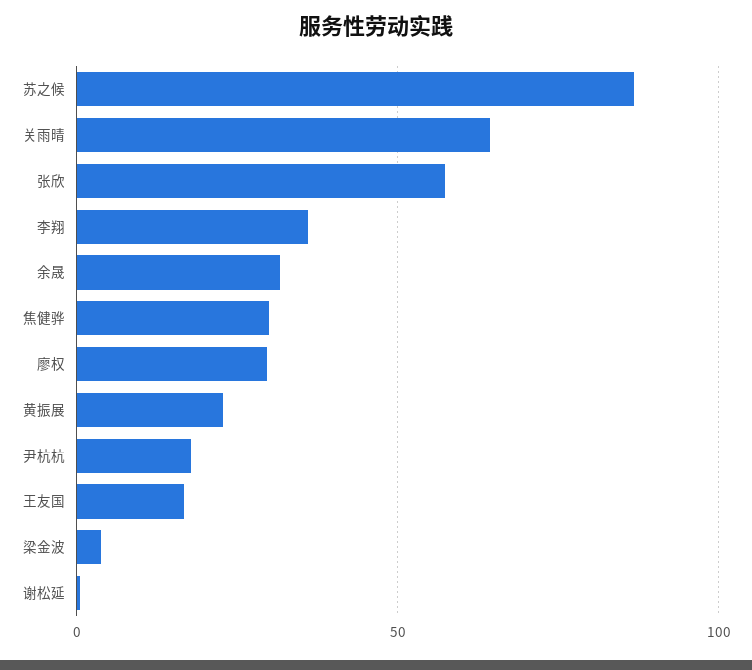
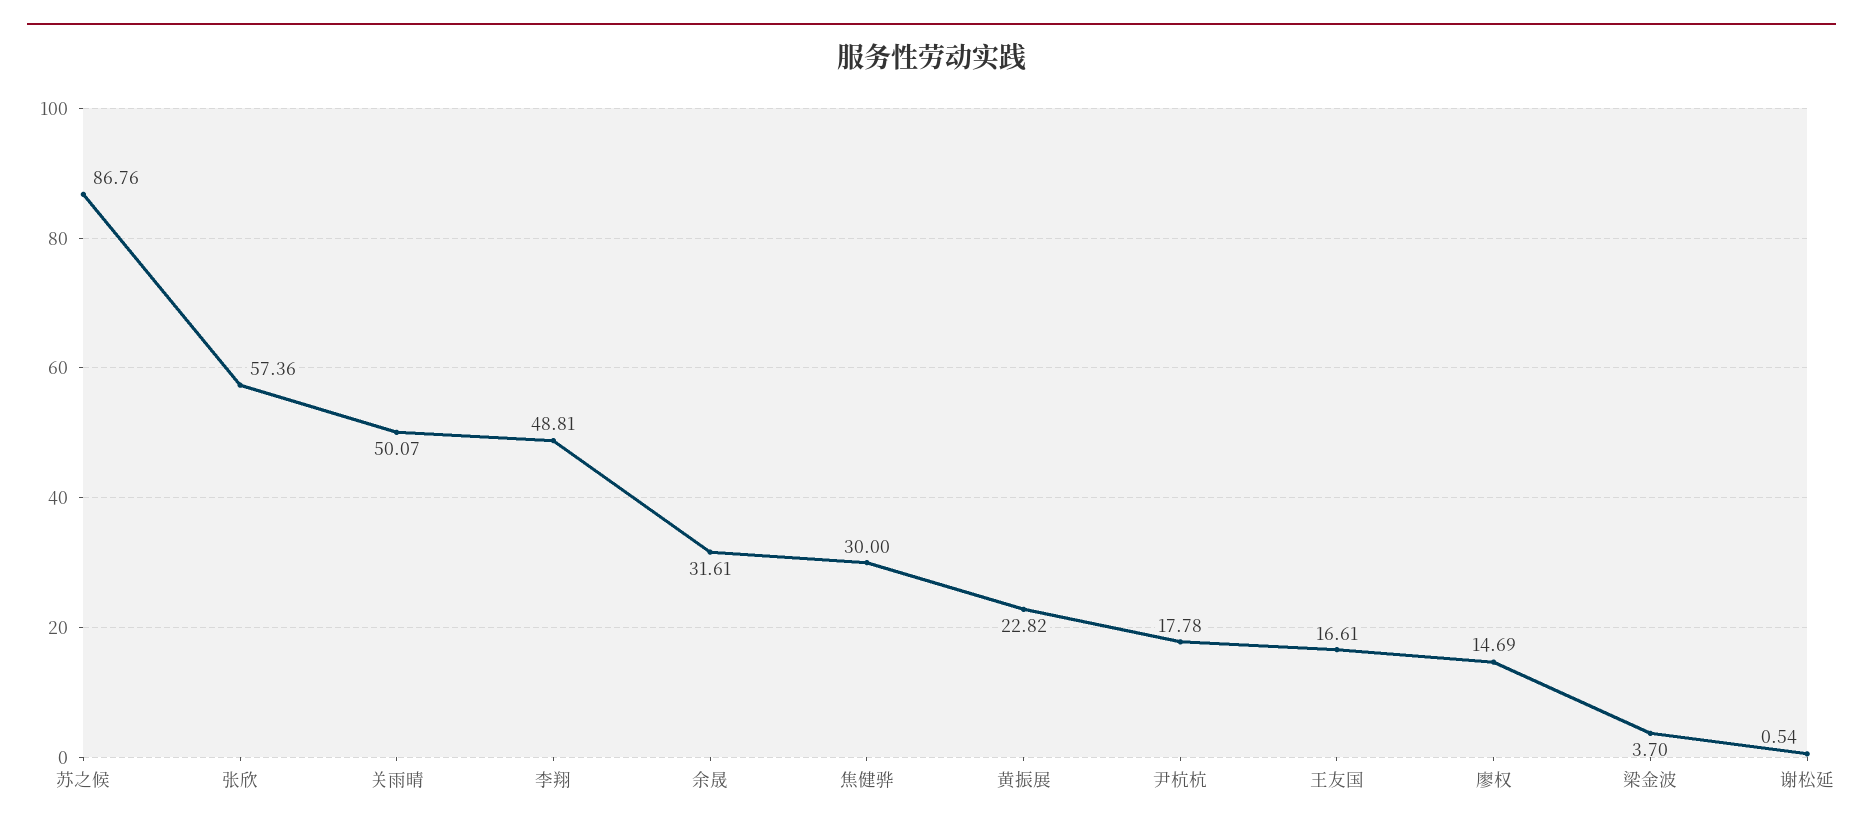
  {
    "苏之候": 86.76,
-   "关雨晴": 65,
+   "关雨晴": 50.07,
    "张欣": 57.36,
-   "李翔": 35,
+   "李翔": 48.81,
    "余晟": 31.61,
    "焦健骅": 30,
-   "廖权": 30,
+   "廖权": 14.69,
    "黄振展": 22.82,
    "尹杭杭": 17.78,
    "王友国": 16.61,
    "梁金波": 3.7,
    "谢松延": 0.54
  }

